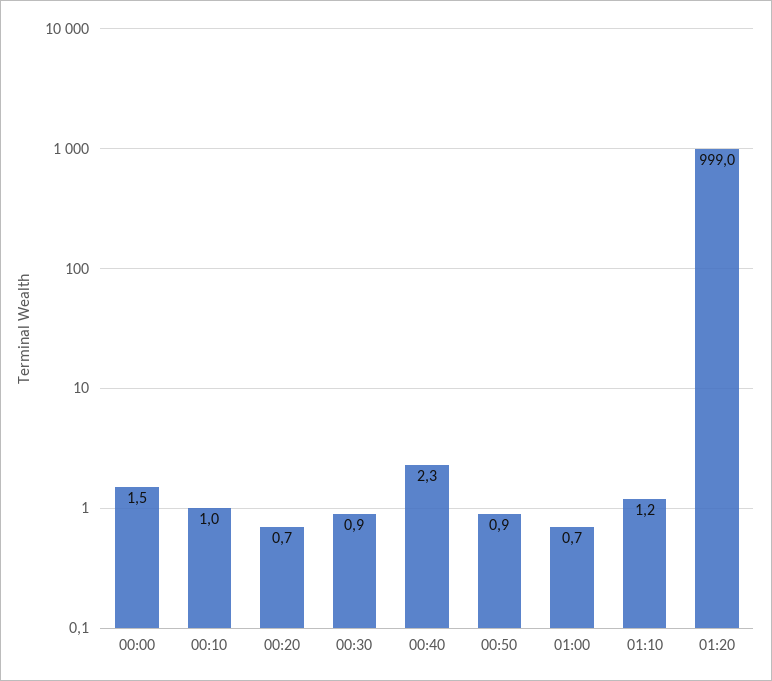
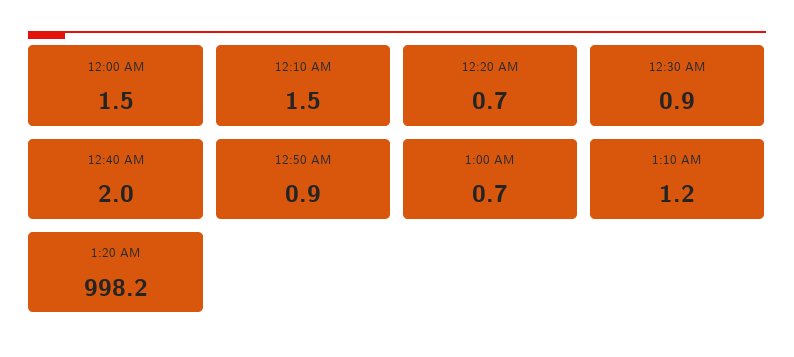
  {
    "00:00": 1.5,
-   "00:10": 1,
+   "00:10": 1.5,
    "00:20": 0.7,
    "00:30": 0.9,
-   "00:40": 2.3,
+   "00:40": 2,
    "00:50": 0.9,
    "01:00": 0.7,
    "01:10": 1.2,
-   "01:20": 999
+   "01:20": 998.2
  }

